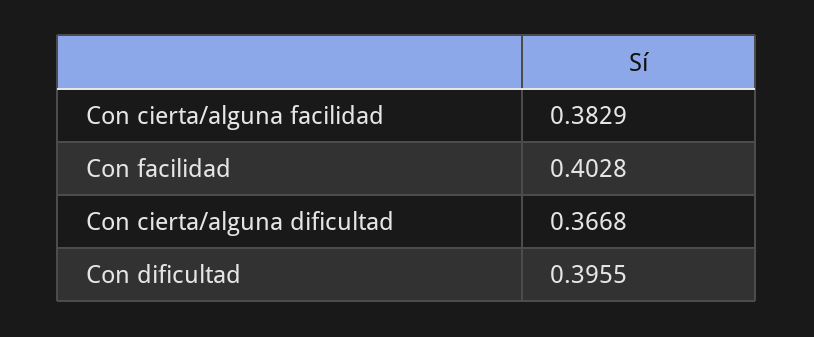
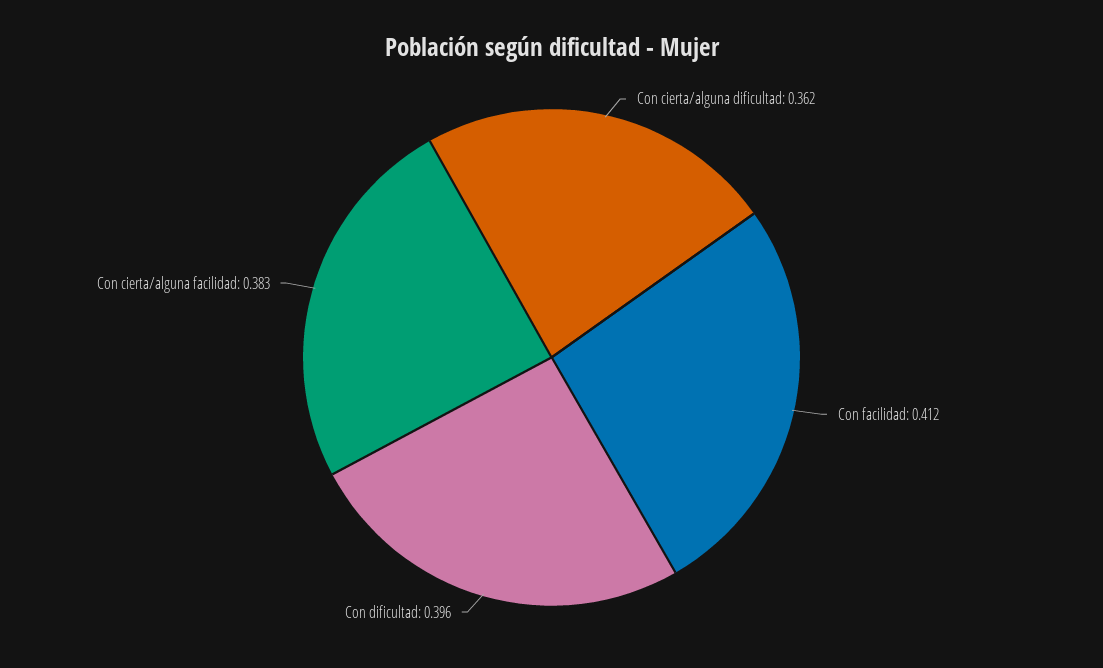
  {
    "Con cierta/alguna facilidad": 0.3829,
-   "Con facilidad": 0.4028,
+   "Con facilidad": 0.412,
-   "Con cierta/alguna dificultad": 0.3668,
+   "Con cierta/alguna dificultad": 0.362,
    "Con dificultad": 0.3955
  }

